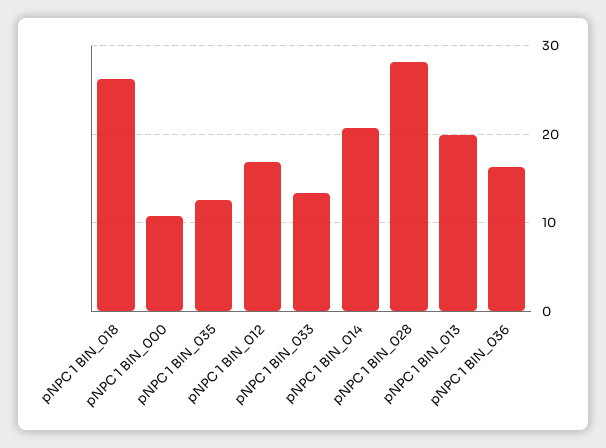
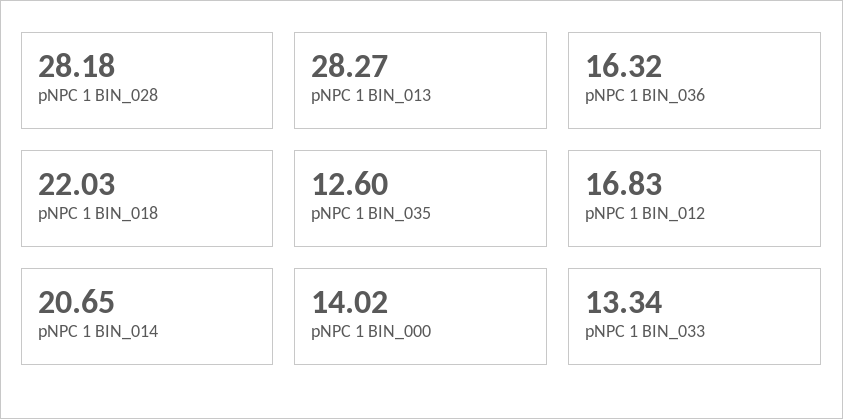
  {
-   "pNPC 1 BIN_018": 26,
+   "pNPC 1 BIN_018": 22.03,
-   "pNPC 1 BIN_000": 11,
+   "pNPC 1 BIN_000": 14.02,
    "pNPC 1 BIN_035": 12.6,
    "pNPC 1 BIN_012": 16.83,
    "pNPC 1 BIN_033": 13.34,
    "pNPC 1 BIN_014": 20.65,
    "pNPC 1 BIN_028": 28.18,
-   "pNPC 1 BIN_013": 20,
+   "pNPC 1 BIN_013": 28.27,
    "pNPC 1 BIN_036": 16.32
  }

